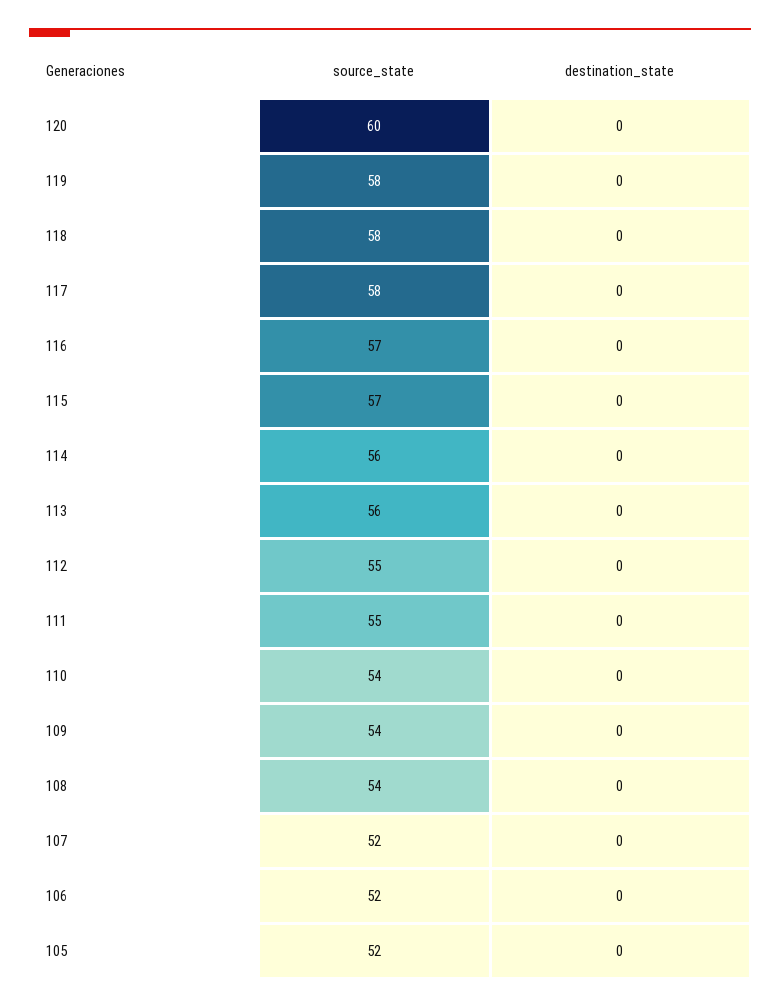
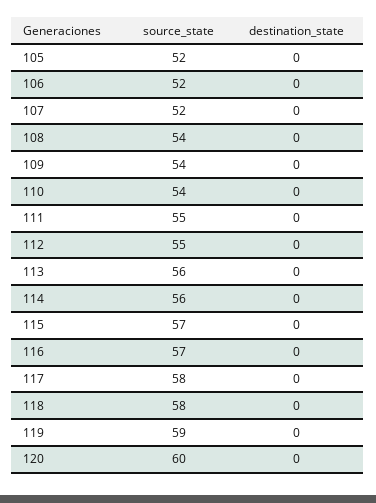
  {
    "source_state": {
      "120": 60,
-     "119": 58,
+     "119": 59,
      "118": 58,
      "117": 58,
      "116": 57,
      "115": 57,
      "114": 56,
      "113": 56,
      "112": 55,
      "111": 55,
      "110": 54,
      "109": 54,
      "108": 54,
      "107": 52,
      "106": 52,
      "105": 52
    },
    "destination_state": {
      "120": 0,
      "119": 0,
      "118": 0,
      "117": 0,
      "116": 0,
      "115": 0,
      "114": 0,
      "113": 0,
      "112": 0,
      "111": 0,
      "110": 0,
      "109": 0,
      "108": 0,
      "107": 0,
      "106": 0,
      "105": 0
    }
  }

